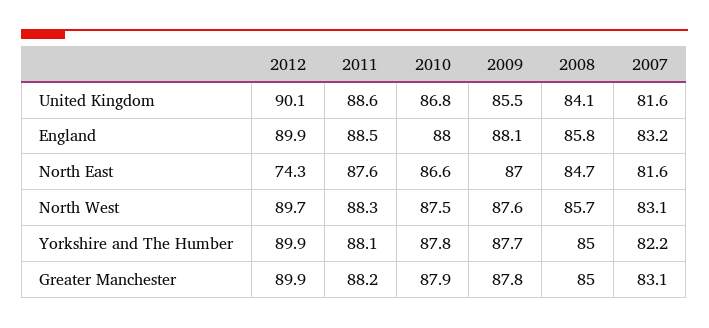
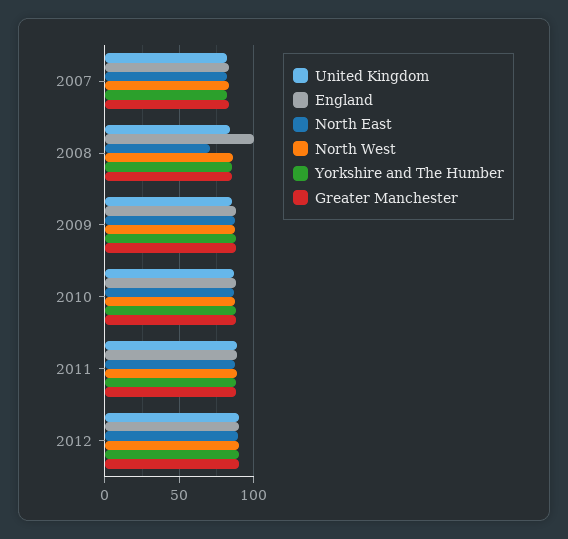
  {
    "United Kingdom": {
      "2012": 90.1,
      "2011": 88.6,
      "2010": 86.8,
      "2009": 85.5,
      "2008": 84.1,
      "2007": 81.6
    },
    "England": {
      "2012": 89.9,
      "2011": 88.5,
      "2010": 88,
      "2009": 88.1,
-     "2008": 85.8,
+     "2008": 100,
      "2007": 83.2
    },
    "North East": {
-     "2012": 74.3,
+     "2012": 90,
      "2011": 87.6,
      "2010": 86.6,
      "2009": 87,
-     "2008": 84.7,
+     "2008": 70,
      "2007": 81.6
    },
    "North West": {
      "2012": 89.7,
      "2011": 88.3,
      "2010": 87.5,
      "2009": 87.6,
      "2008": 85.7,
      "2007": 83.1
    },
    "Yorkshire and The Humber": {
      "2012": 89.9,
      "2011": 88.1,
      "2010": 87.8,
      "2009": 87.7,
      "2008": 85,
      "2007": 82.2
    },
    "Greater Manchester": {
      "2012": 89.9,
      "2011": 88.2,
      "2010": 87.9,
      "2009": 87.8,
      "2008": 85,
      "2007": 83.1
    }
  }

